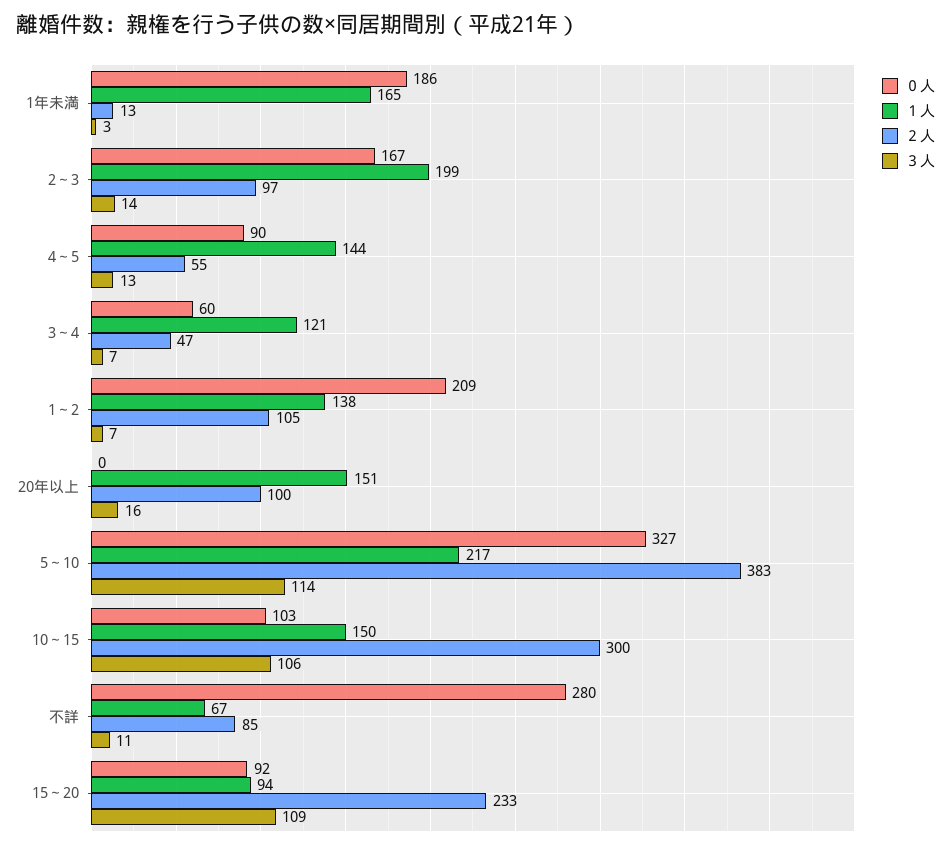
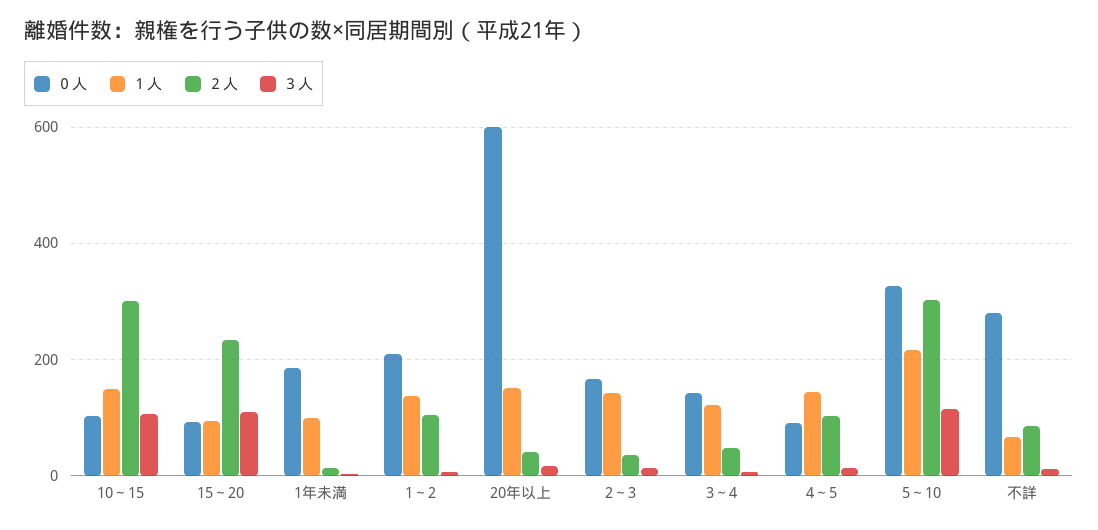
  {
    "０人": {
      "1年未満": 186,
      "2～3": 167,
      "4～5": 90,
-     "3～4": 60,
+     "3～4": 140,
      "1～2": 209,
-     "20年以上": 0,
+     "20年以上": 600,
      "5～10": 327,
      "10～15": 103,
      "不詳": 280,
      "15～20": 92
    },
    "１人": {
-     "1年未満": 165,
+     "1年未満": 100,
-     "2～3": 199,
+     "2～3": 140,
      "4～5": 144,
      "3～4": 121,
      "1～2": 138,
      "20年以上": 151,
      "5～10": 217,
      "10～15": 150,
      "不詳": 67,
      "15～20": 94
    },
    "２人": {
      "1年未満": 13,
-     "2～3": 97,
+     "2～3": 40,
-     "4～5": 55,
+     "4～5": 100,
      "3～4": 47,
      "1～2": 105,
-     "20年以上": 100,
+     "20年以上": 40,
-     "5～10": 383,
+     "5～10": 300,
      "10～15": 300,
      "不詳": 85,
      "15～20": 233
    },
    "３人": {
      "1年未満": 3,
      "2～3": 14,
      "4～5": 13,
      "3～4": 7,
      "1～2": 7,
      "20年以上": 16,
      "5～10": 114,
      "10～15": 106,
      "不詳": 11,
      "15～20": 109
    }
  }

